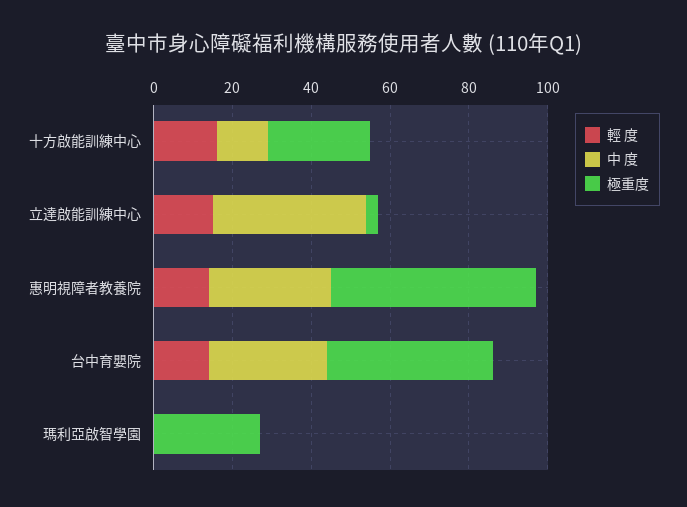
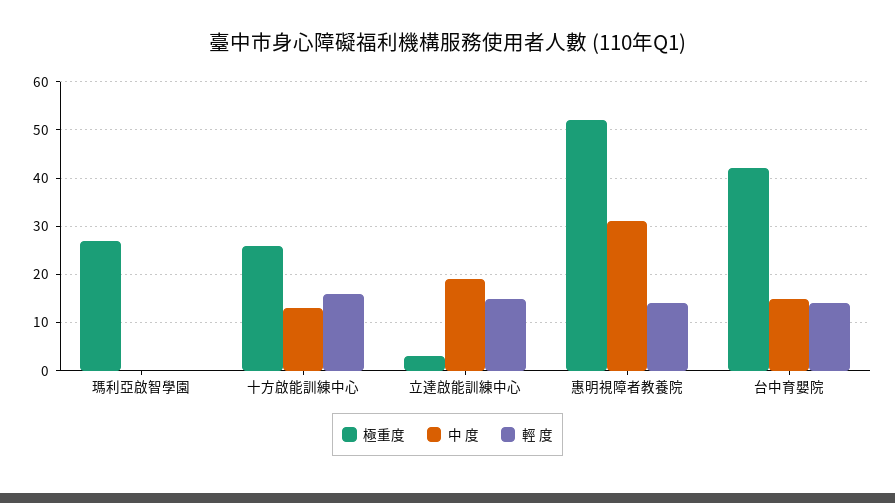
  {
    "輕 度": {
      "十方啟能訓練中心": 15,
      "立達啟能訓練中心": 15,
      "惠明視障者教養院": 15,
      "台中育嬰院": 15,
      "瑪利亞啟智學園": 0
    },
    "中 度": {
      "十方啟能訓練中心": 15,
-     "立達啟能訓練中心": 40,
+     "立達啟能訓練中心": 20,
      "惠明視障者教養院": 30,
-     "台中育嬰院": 30,
+     "台中育嬰院": 15,
      "瑪利亞啟智學園": 0
    },
    "極重度": {
      "十方啟能訓練中心": 25,
      "立達啟能訓練中心": 5,
      "惠明視障者教養院": 50,
      "台中育嬰院": 40,
      "瑪利亞啟智學園": 25
    }
  }

